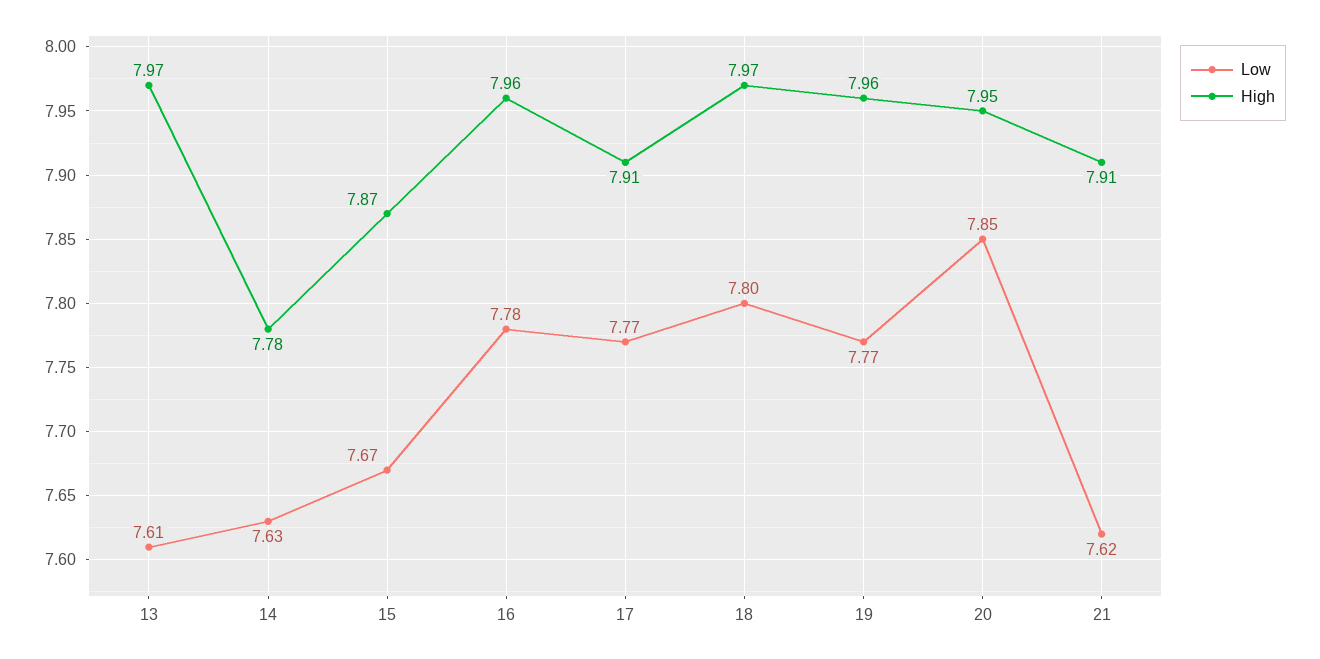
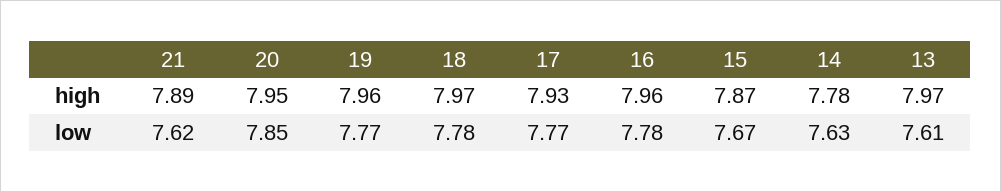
  {
    "Low": {
      "13": 7.61,
      "14": 7.63,
      "15": 7.67,
      "16": 7.78,
      "17": 7.77,
-     "18": 7.8,
+     "18": 7.78,
      "19": 7.77,
      "20": 7.85,
      "21": 7.62
    },
    "High": {
      "13": 7.97,
      "14": 7.78,
      "15": 7.87,
      "16": 7.96,
-     "17": 7.91,
+     "17": 7.93,
      "18": 7.97,
      "19": 7.96,
      "20": 7.95,
-     "21": 7.91
+     "21": 7.89
    }
  }

